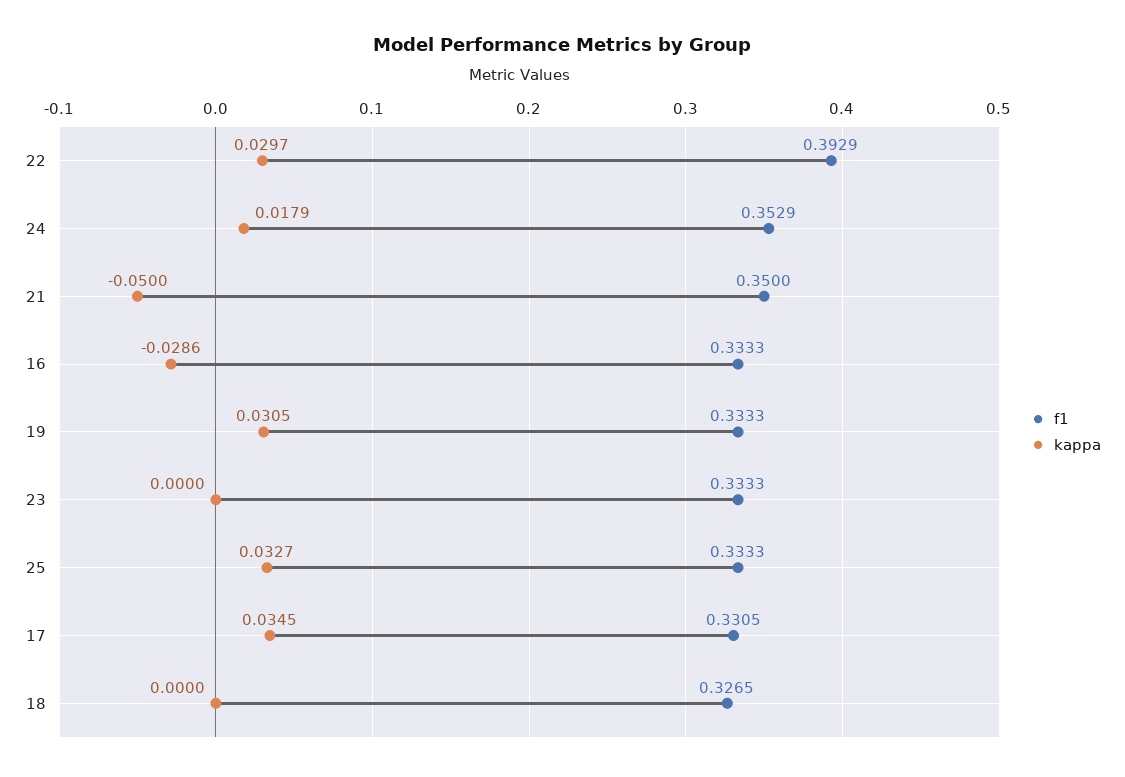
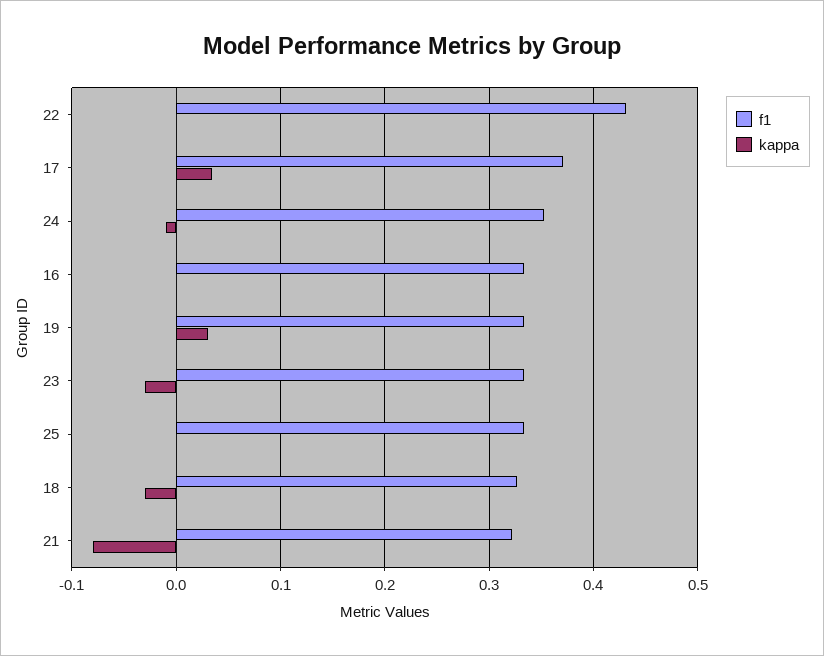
  {
    "f1": {
-     "22": 0.3929,
+     "22": 0.43,
      "24": 0.3529,
-     "21": 0.35,
+     "21": 0.32,
      "16": 0.3333,
      "19": 0.3333,
      "23": 0.3333,
      "25": 0.3333,
-     "17": 0.3305,
+     "17": 0.37,
      "18": 0.3265
    },
    "kappa": {
-     "22": 0.0297,
+     "22": 0,
-     "24": 0.0179,
+     "24": -0.01,
-     "21": -0.05,
+     "21": -0.08,
-     "16": -0.0286,
+     "16": 0,
      "19": 0.0305,
-     "23": 0,
+     "23": -0.03,
-     "25": 0.0327,
+     "25": 0,
      "17": 0.0345,
-     "18": 0
+     "18": -0.03
    }
  }

